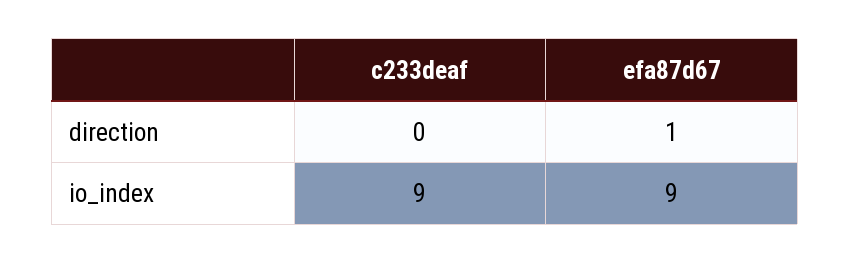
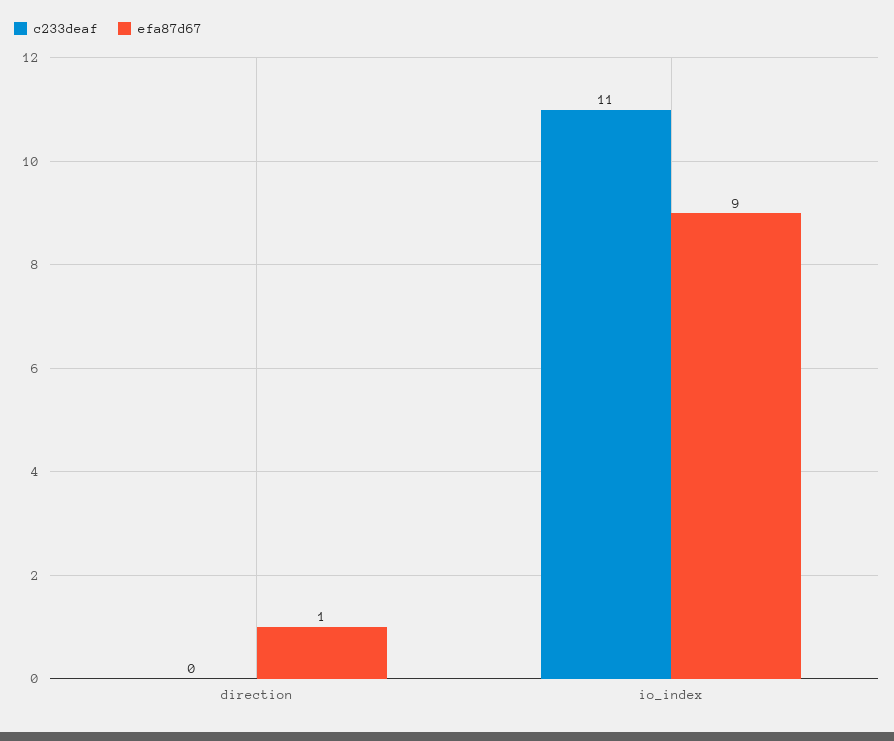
  {
    "c233deaf": {
      "direction": 0,
-     "io_index": 9
+     "io_index": 11
    },
    "efa87d67": {
      "direction": 1,
      "io_index": 9
    }
  }

